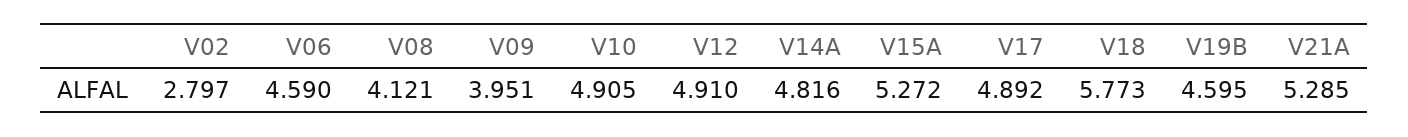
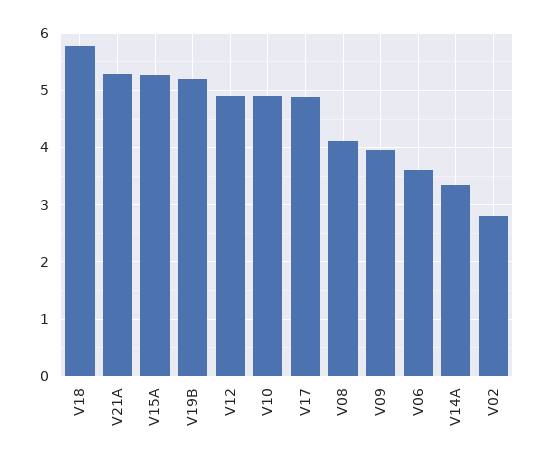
  {
    "V02": 2.797,
-   "V06": 4.59,
+   "V06": 3.6,
    "V08": 4.121,
    "V09": 3.951,
    "V10": 4.905,
    "V12": 4.91,
-   "V14A": 4.816,
+   "V14A": 3.4,
    "V15A": 5.272,
    "V17": 4.892,
    "V18": 5.773,
-   "V19B": 4.595,
+   "V19B": 5.2,
    "V21A": 5.285
  }

